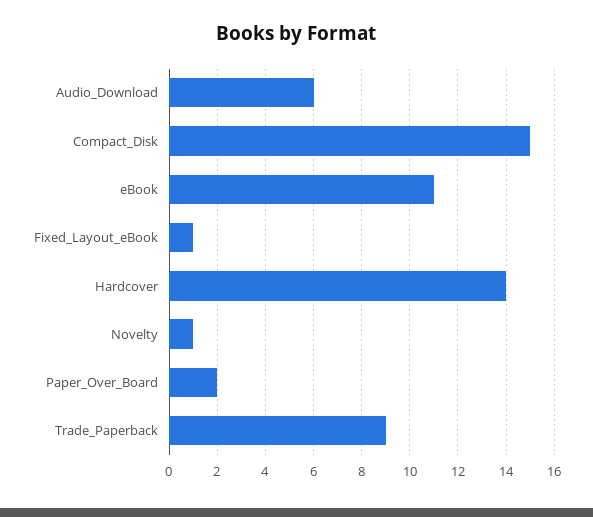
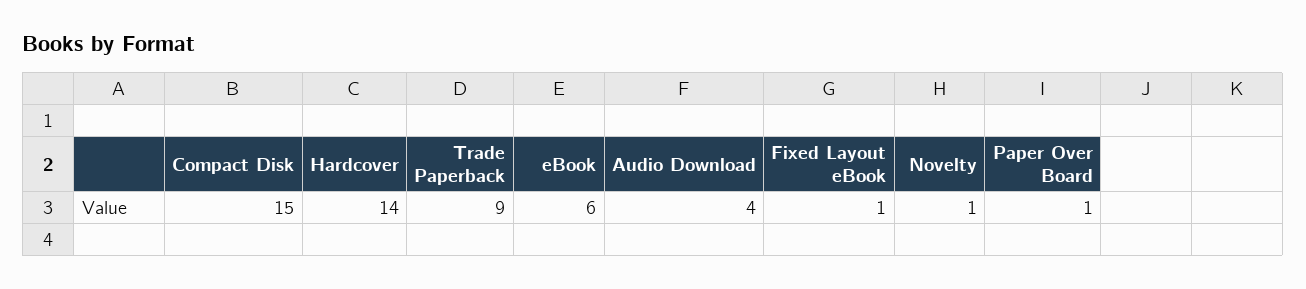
  {
-   "Audio_Download": 6,
+   "Audio_Download": 4,
    "Compact_Disk": 15,
-   "eBook": 11,
+   "eBook": 6,
    "Fixed_Layout_eBook": 1,
    "Hardcover": 14,
    "Novelty": 1,
-   "Paper_Over_Board": 2,
+   "Paper_Over_Board": 1,
    "Trade_Paperback": 9
  }

